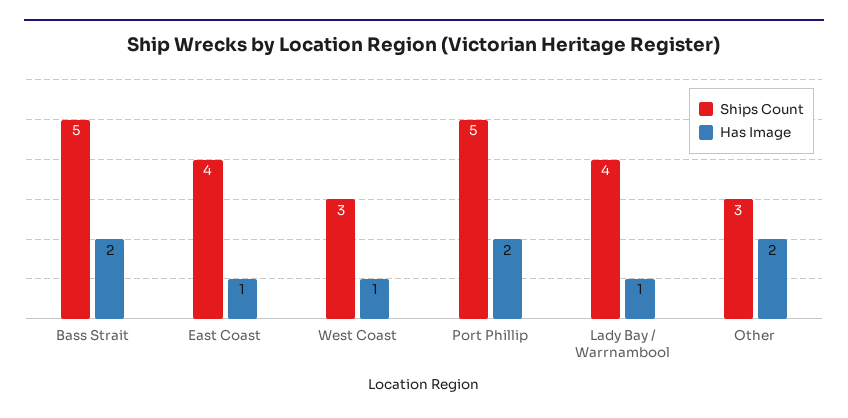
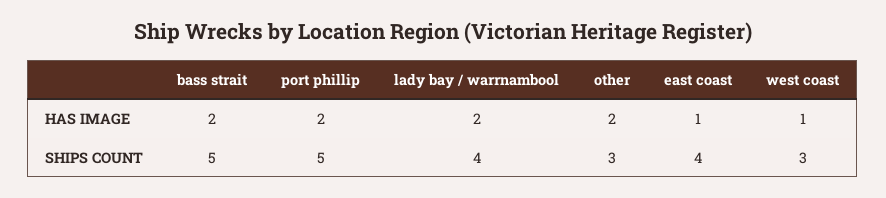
  {
    "Ships Count": {
      "Bass Strait": 5,
      "East Coast": 4,
      "West Coast": 3,
      "Port Phillip": 5,
      "Lady Bay / Warrnambool": 4,
      "Other": 3
    },
    "Has Image": {
      "Bass Strait": 2,
      "East Coast": 1,
      "West Coast": 1,
      "Port Phillip": 2,
-     "Lady Bay / Warrnambool": 1,
+     "Lady Bay / Warrnambool": 2,
      "Other": 2
    }
  }

